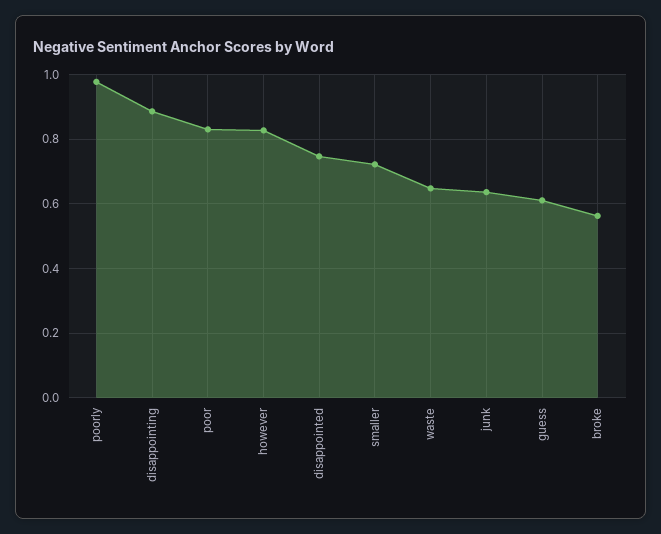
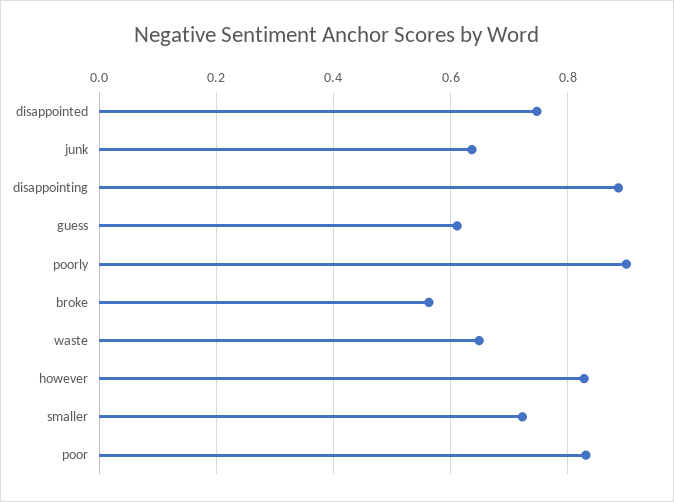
  {
-   "poorly": 0.98,
+   "poorly": 0.9,
    "disappointing": 0.88,
    "poor": 0.84,
    "however": 0.82,
    "disappointed": 0.74,
    "smaller": 0.72,
    "waste": 0.64,
    "junk": 0.64,
    "guess": 0.62,
    "broke": 0.56
  }

